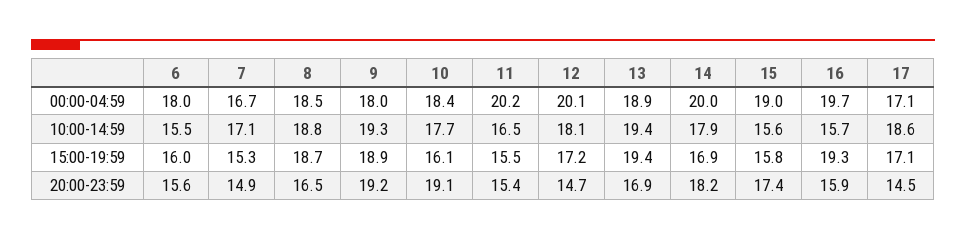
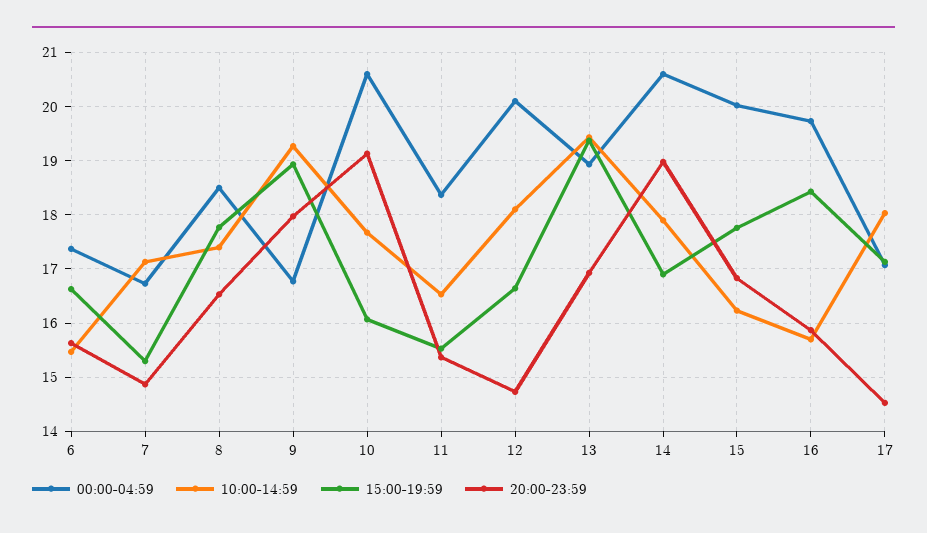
  {
    "00:00-04:59": {
-     "6": 18,
+     "6": 17.4,
      "7": 16.7,
      "8": 18.5,
-     "9": 18,
+     "9": 16.8,
-     "10": 18.4,
+     "10": 20.6,
-     "11": 20.2,
+     "11": 18.4,
      "12": 20.1,
      "13": 18.9,
-     "14": 20,
+     "14": 20.6,
-     "15": 19,
+     "15": 20,
      "16": 19.7,
      "17": 17.1
    },
    "10:00-14:59": {
      "6": 15.5,
      "7": 17.1,
-     "8": 18.8,
+     "8": 17.4,
      "9": 19.3,
      "10": 17.7,
      "11": 16.5,
      "12": 18.1,
      "13": 19.4,
      "14": 17.9,
-     "15": 15.6,
+     "15": 16.2,
      "16": 15.7,
-     "17": 18.6
+     "17": 18
    },
    "15:00-19:59": {
-     "6": 16,
+     "6": 16.6,
      "7": 15.3,
-     "8": 18.7,
+     "8": 17.8,
      "9": 18.9,
      "10": 16.1,
      "11": 15.5,
-     "12": 17.2,
+     "12": 16.6,
      "13": 19.4,
      "14": 16.9,
-     "15": 15.8,
+     "15": 17.8,
-     "16": 19.3,
+     "16": 18.4,
      "17": 17.1
    },
    "20:00-23:59": {
      "6": 15.6,
      "7": 14.9,
      "8": 16.5,
-     "9": 19.2,
+     "9": 18,
      "10": 19.1,
      "11": 15.4,
      "12": 14.7,
      "13": 16.9,
-     "14": 18.2,
+     "14": 19,
-     "15": 17.4,
+     "15": 16.8,
      "16": 15.9,
      "17": 14.5
    }
  }

